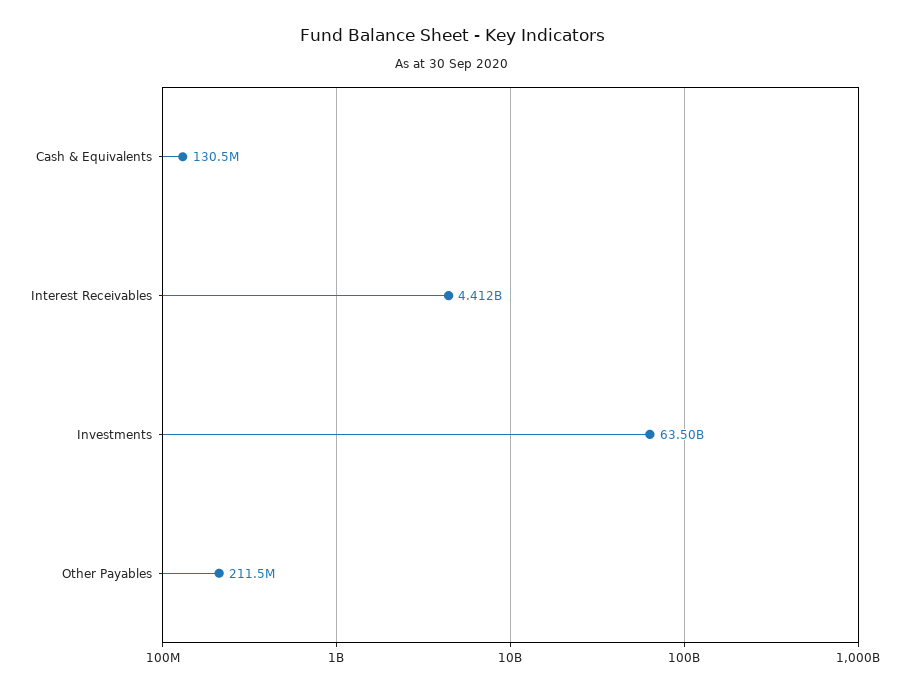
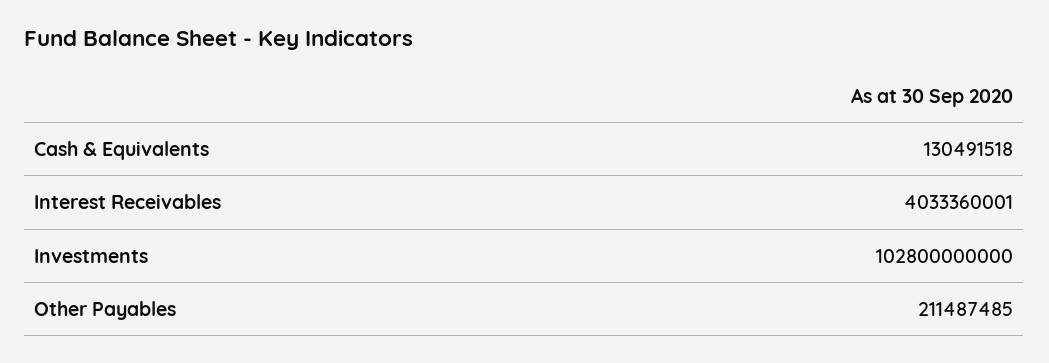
  {
    "Cash & Equivalents": 130491518,
-   "Interest Receivables": 4412000000,
+   "Interest Receivables": 4033360001,
-   "Investments": 63500000000,
+   "Investments": 102800000000,
    "Other Payables": 211487485
  }

